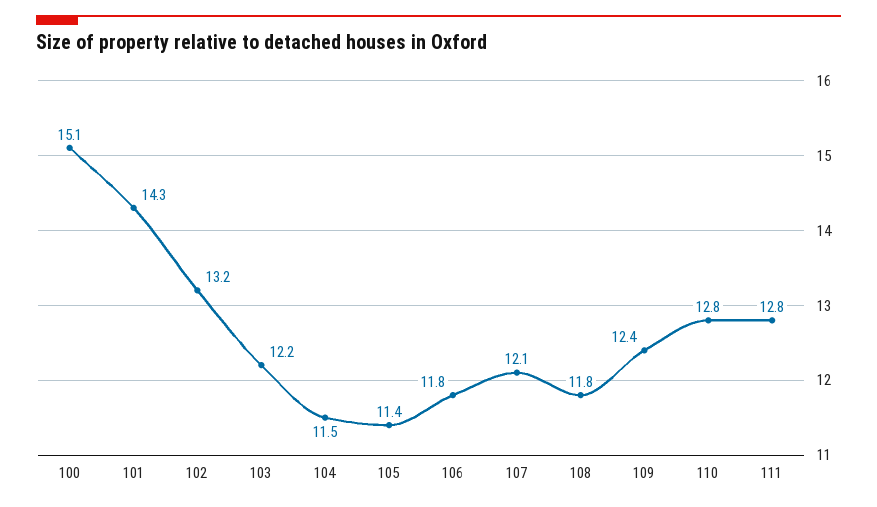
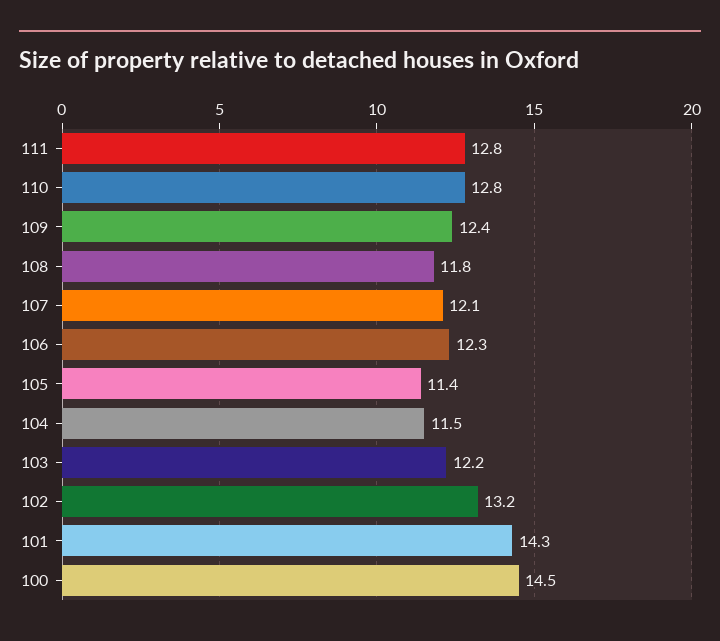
  {
-   "100": 15.1,
+   "100": 14.5,
    "101": 14.3,
    "102": 13.2,
    "103": 12.2,
    "104": 11.5,
    "105": 11.4,
-   "106": 11.8,
+   "106": 12.3,
    "107": 12.1,
    "108": 11.8,
    "109": 12.4,
    "110": 12.8,
    "111": 12.8
  }

